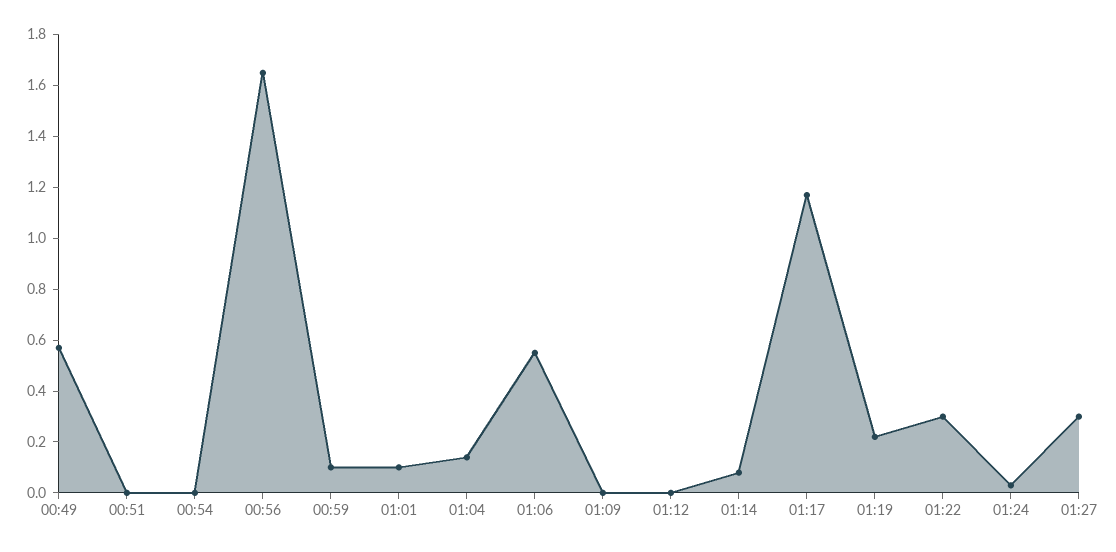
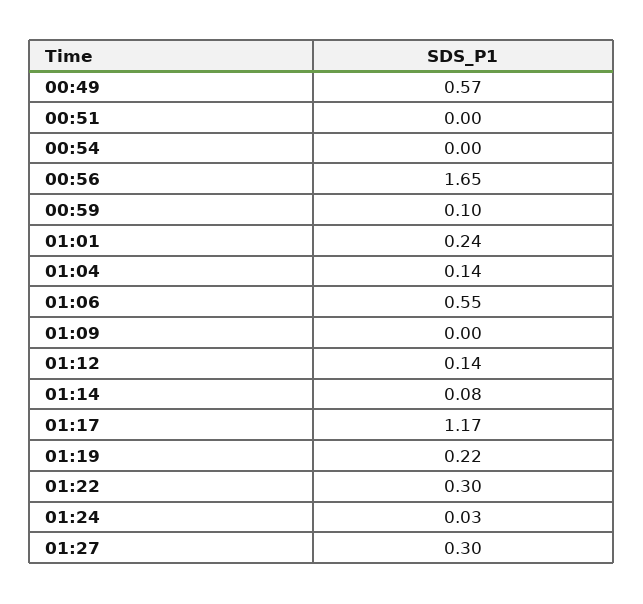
  {
    "00:49": 0.57,
    "00:51": 0,
    "00:54": 0,
    "00:56": 1.65,
    "00:59": 0.1,
-   "01:01": 0.1,
+   "01:01": 0.24,
    "01:04": 0.14,
    "01:06": 0.55,
    "01:09": 0,
-   "01:12": 0,
+   "01:12": 0.14,
    "01:14": 0.08,
    "01:17": 1.17,
    "01:19": 0.22,
    "01:22": 0.3,
    "01:24": 0.03,
    "01:27": 0.3
  }

